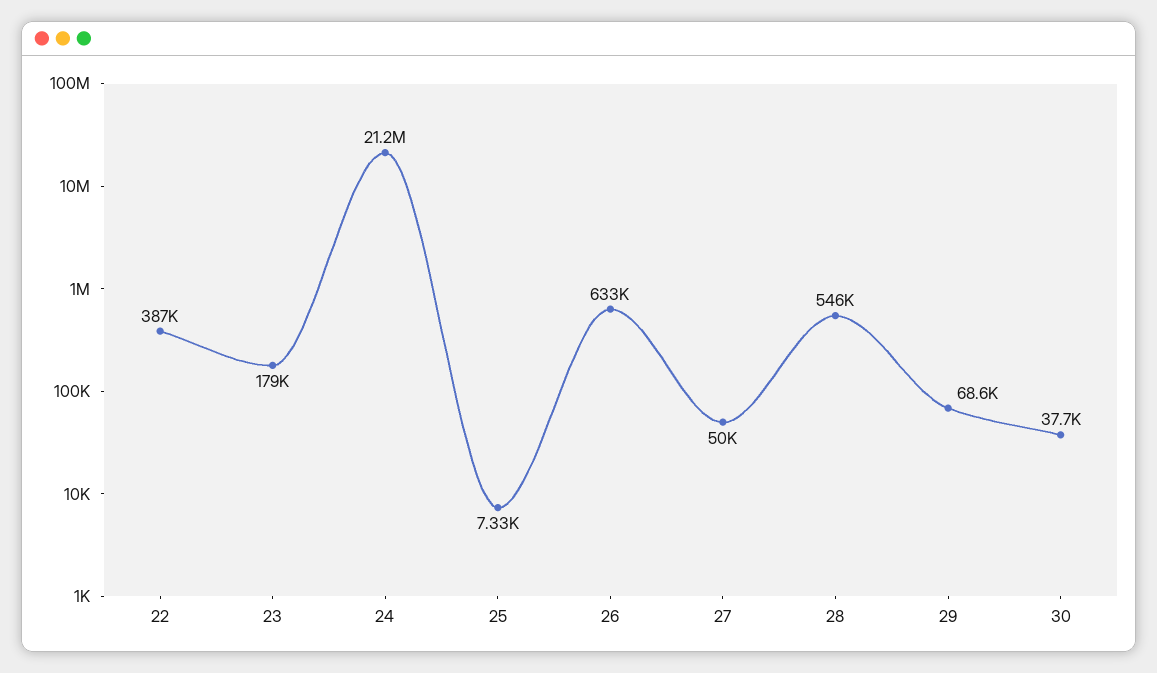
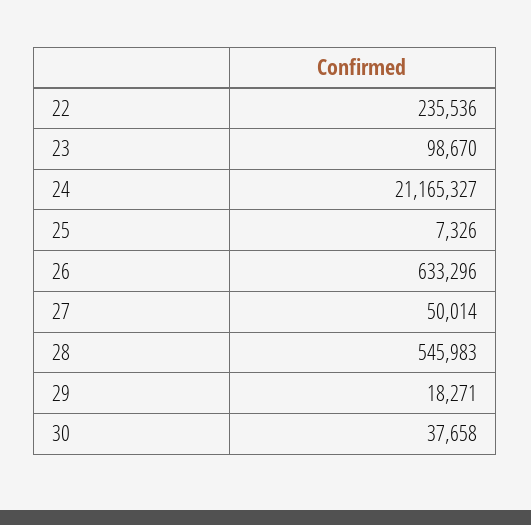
  {
-   "22": 387000,
+   "22": 235536,
-   "23": 179000,
+   "23": 98670,
    "24": 21165327,
    "25": 7326,
    "26": 633296,
    "27": 50014,
    "28": 545983,
-   "29": 68600,
+   "29": 18271,
    "30": 37658
  }

